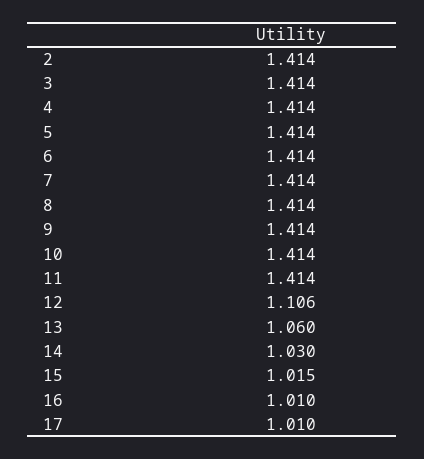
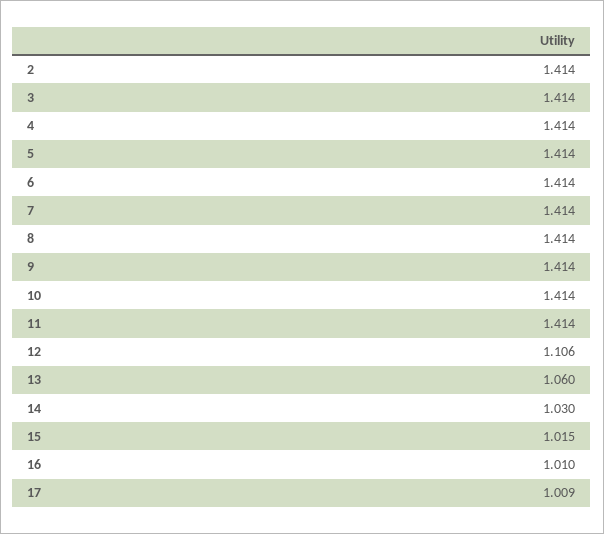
  {
    "2": 1.414,
    "3": 1.414,
    "4": 1.414,
    "5": 1.414,
    "6": 1.414,
    "7": 1.414,
    "8": 1.414,
    "9": 1.414,
    "10": 1.414,
    "11": 1.414,
    "12": 1.106,
    "13": 1.06,
    "14": 1.03,
    "15": 1.015,
    "16": 1.01,
-   "17": 1.01
+   "17": 1.009
  }

